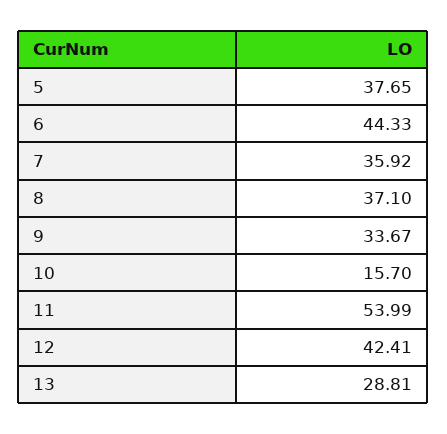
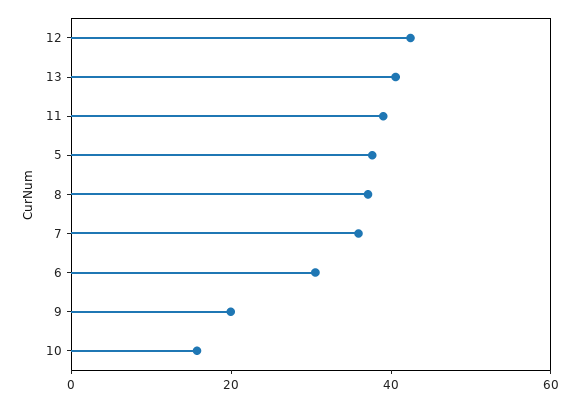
  {
    "5": 37.65,
-   "6": 44.33,
+   "6": 30,
    "7": 35.92,
    "8": 37.1,
-   "9": 33.67,
+   "9": 20,
    "10": 15.7,
-   "11": 53.99,
+   "11": 40,
    "12": 42.41,
-   "13": 28.81
+   "13": 40
  }

